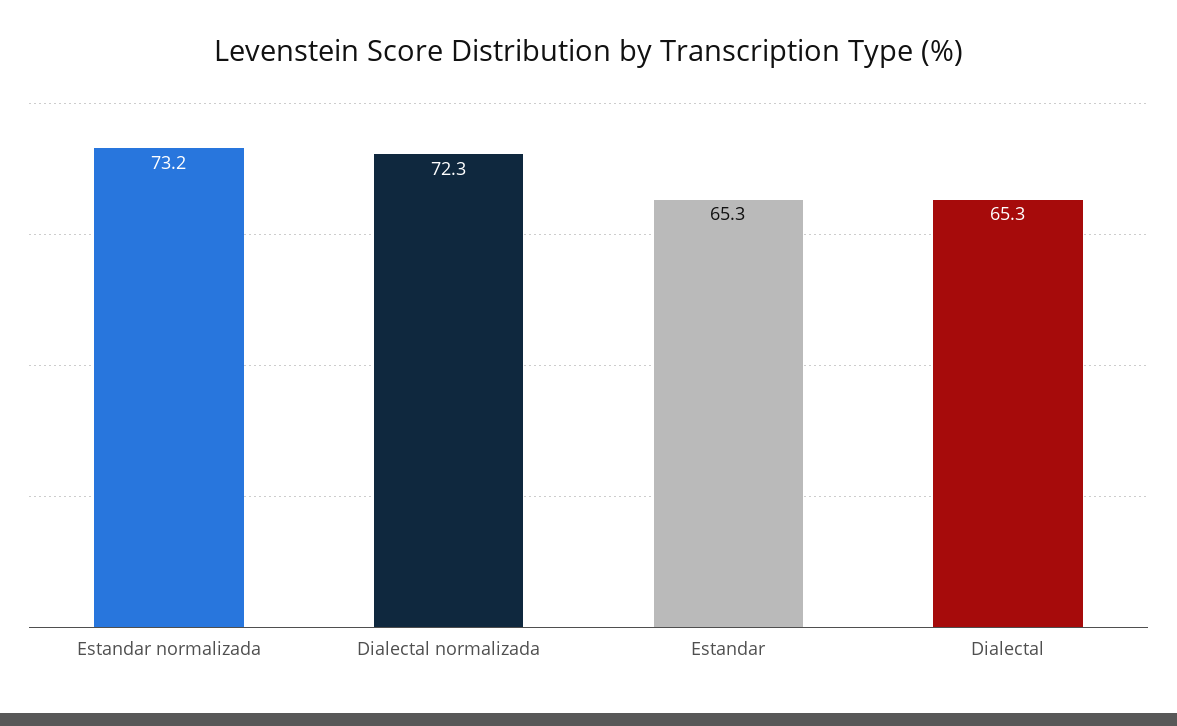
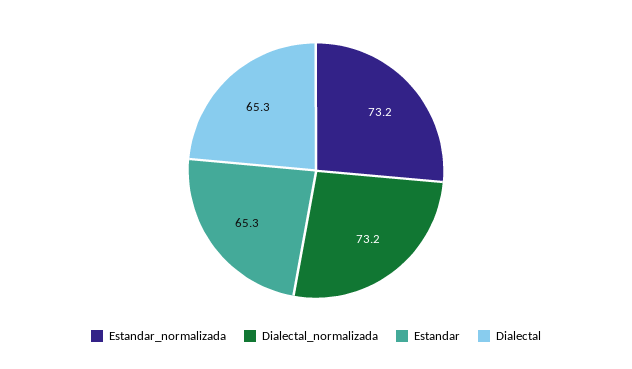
  {
    "Estandar normalizada": 73.2,
-   "Dialectal normalizada": 72.3,
+   "Dialectal normalizada": 73.2,
    "Estandar": 65.3,
    "Dialectal": 65.3
  }

